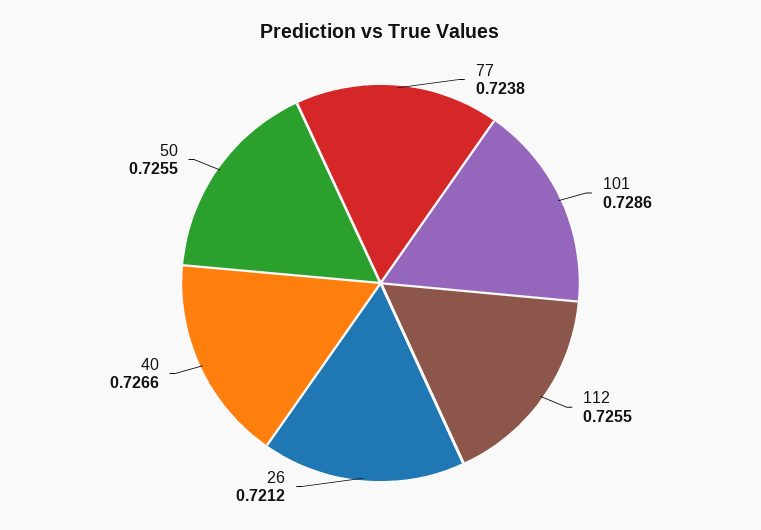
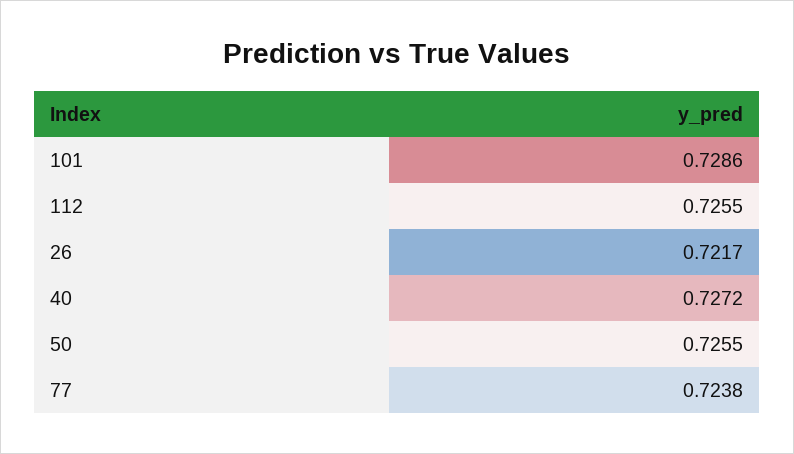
  {
    "77": 0.7238,
    "101": 0.7286,
    "112": 0.7255,
-   "26": 0.7212,
+   "26": 0.7217,
-   "40": 0.7266,
+   "40": 0.7272,
    "50": 0.7255
  }

